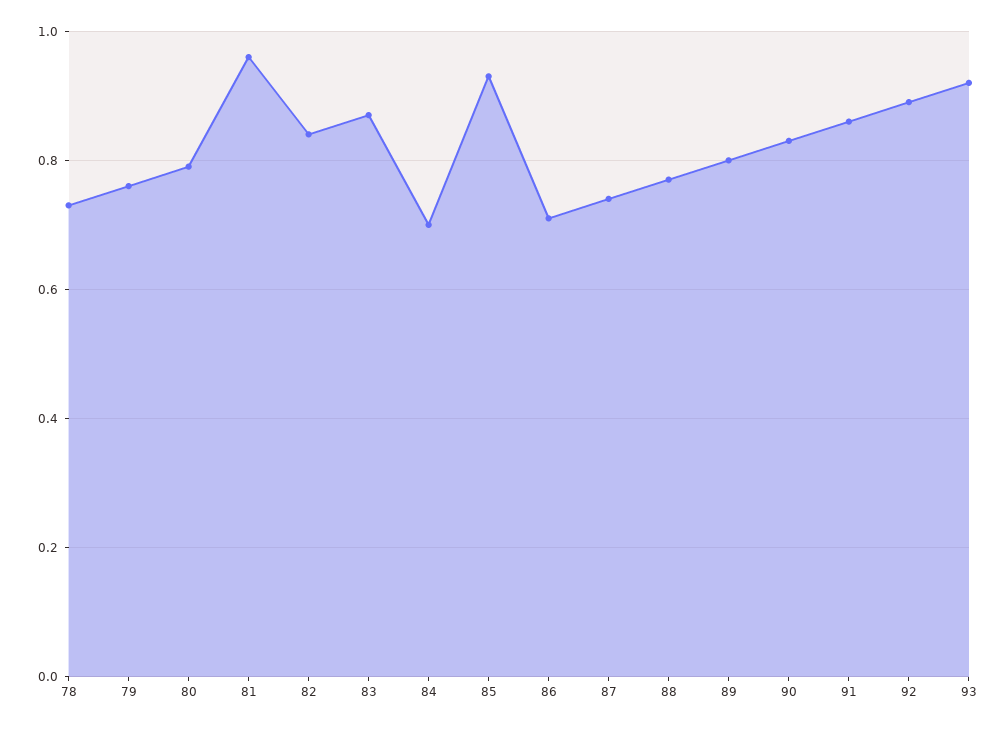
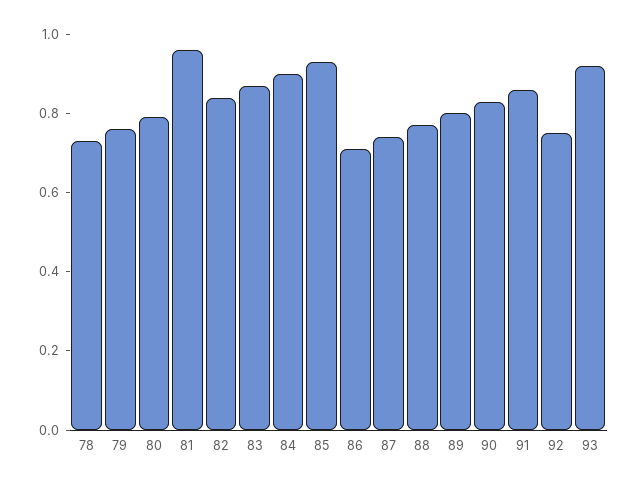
  {
    "78": 0.75,
    "79": 0.75,
    "80": 0.8,
    "81": 0.95,
    "82": 0.85,
    "83": 0.85,
-   "84": 0.7,
+   "84": 0.9,
    "85": 0.95,
    "86": 0.7,
    "87": 0.75,
    "88": 0.75,
    "89": 0.8,
    "90": 0.85,
    "91": 0.85,
-   "92": 0.9,
+   "92": 0.75,
    "93": 0.9
  }

